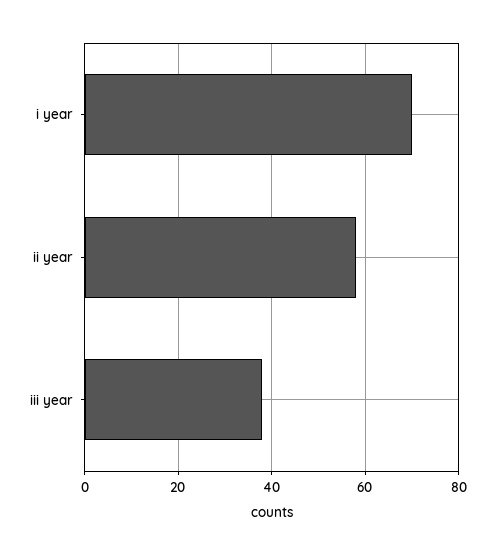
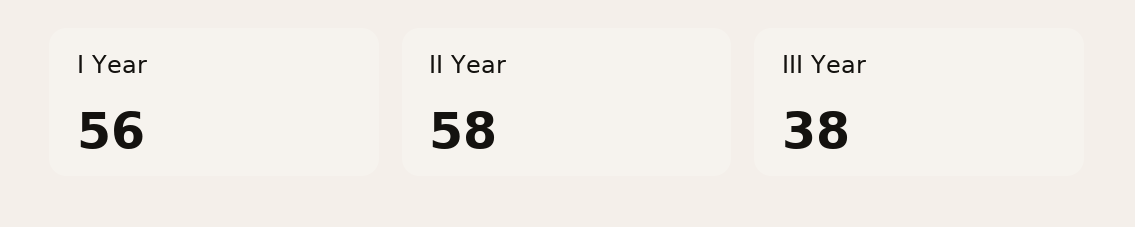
  {
-   "i year": 70,
+   "i year": 56,
    "ii year": 58,
    "iii year": 38
  }

